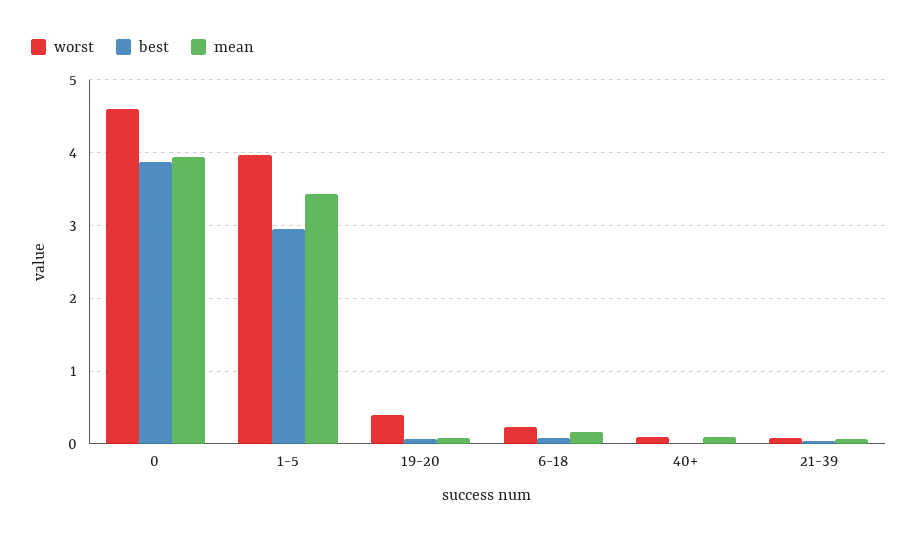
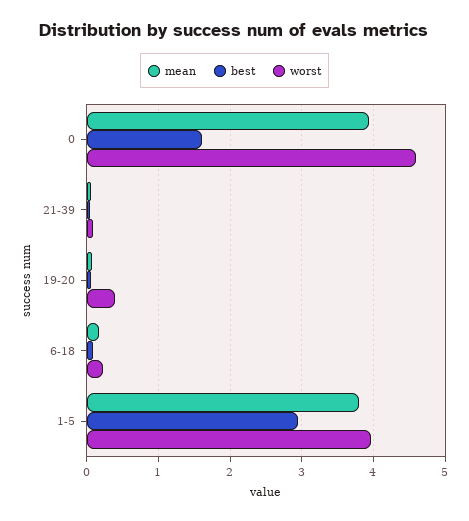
  {
    "worst": {
      "0": 4.6,
      "1-5": 4,
      "19-20": 0.4,
      "6-18": 0.2,
-     "40+": 0.1,
      "21-39": 0.1
    },
    "best": {
-     "0": 3.9,
+     "0": 1.6,
      "1-5": 2.9,
      "19-20": 0.1,
      "6-18": 0.1,
-     "40+": 0,
      "21-39": 0
    },
    "mean": {
      "0": 3.9,
-     "1-5": 3.4,
+     "1-5": 3.8,
      "19-20": 0.1,
      "6-18": 0.2,
-     "40+": 0.1,
      "21-39": 0.1
    }
  }

